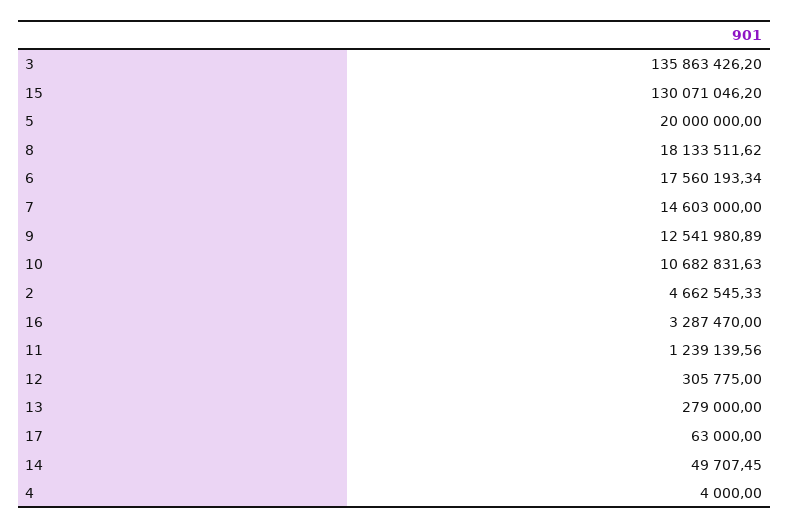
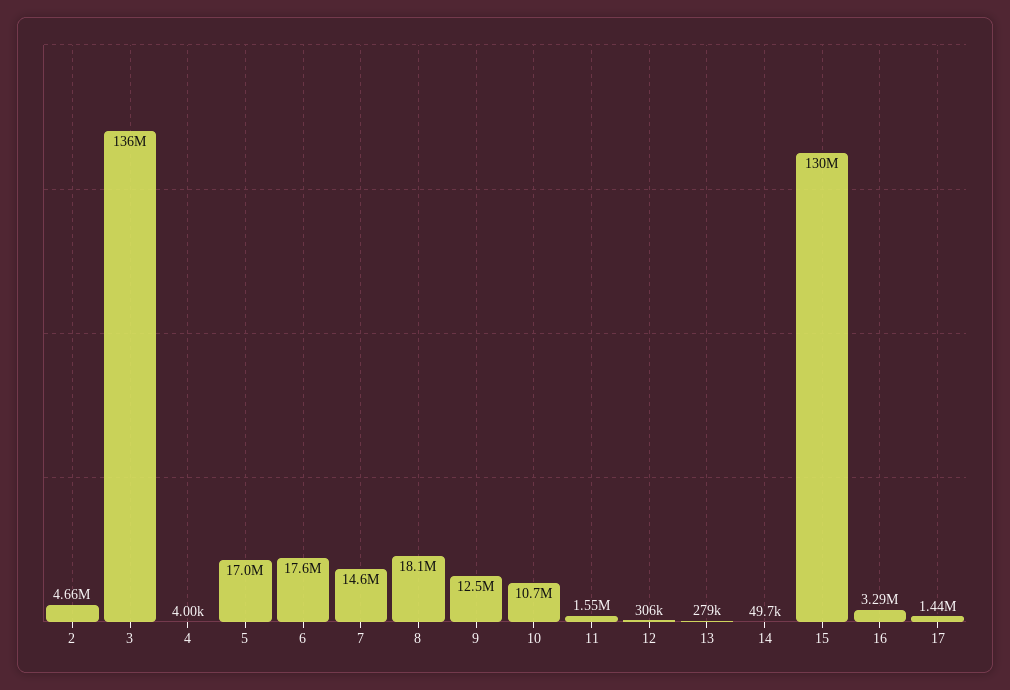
  {
    "3": 135863426.2,
    "15": 130071046.2,
-   "5": 20000000,
+   "5": 17000000,
    "8": 18133511.62,
    "6": 17560193.34,
    "7": 14603000,
    "9": 12541980.89,
    "10": 10682831.63,
    "2": 4662545.33,
    "16": 3287470,
-   "11": 1239139.56,
+   "11": 1550000,
    "12": 305775,
    "13": 279000,
-   "17": 63000,
+   "17": 1440000,
    "14": 49707.45,
    "4": 4000
  }

